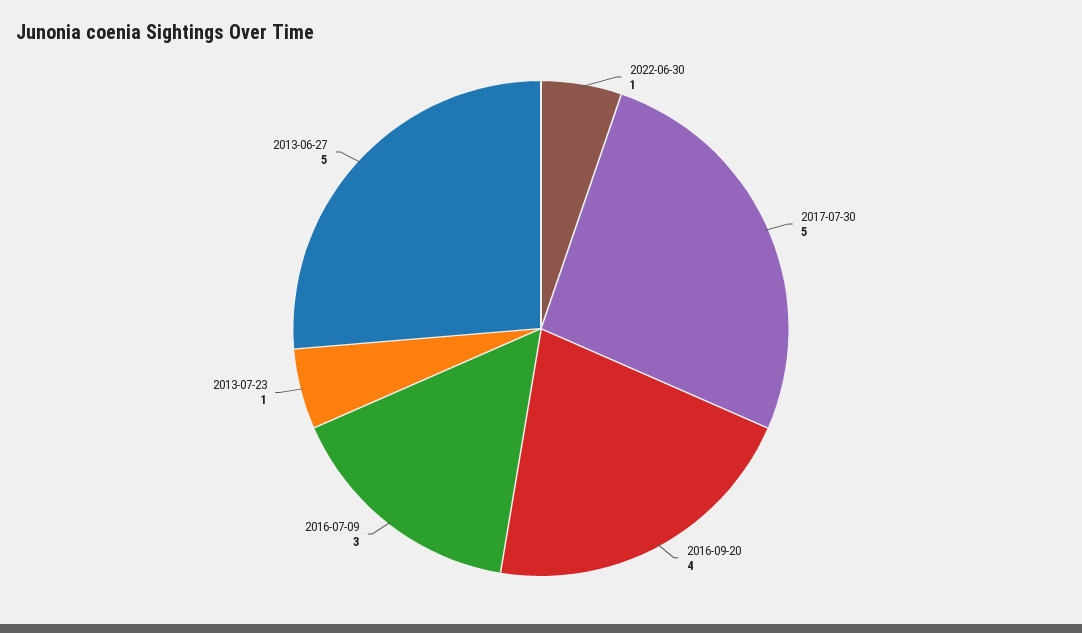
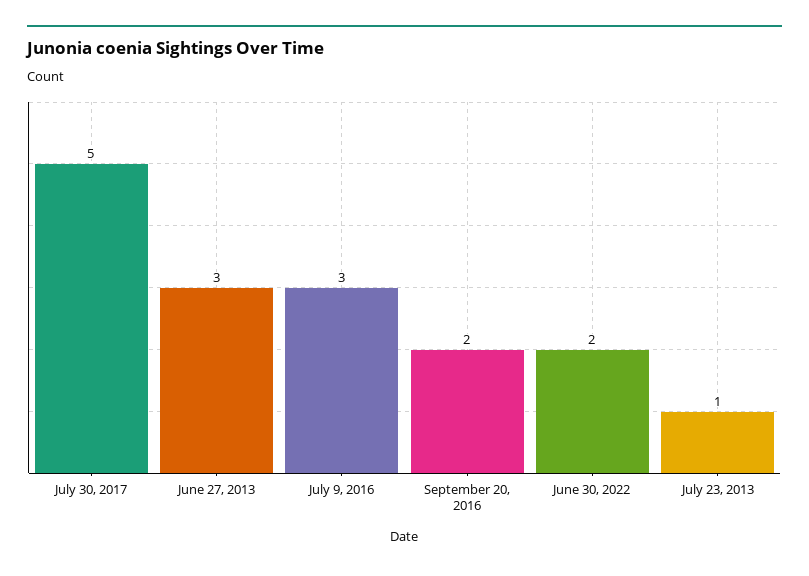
  {
-   "2022-06-30": 1,
+   "2022-06-30": 2,
    "2017-07-30": 5,
-   "2016-09-20": 4,
+   "2016-09-20": 2,
    "2016-07-09": 3,
    "2013-07-23": 1,
-   "2013-06-27": 5
+   "2013-06-27": 3
  }

